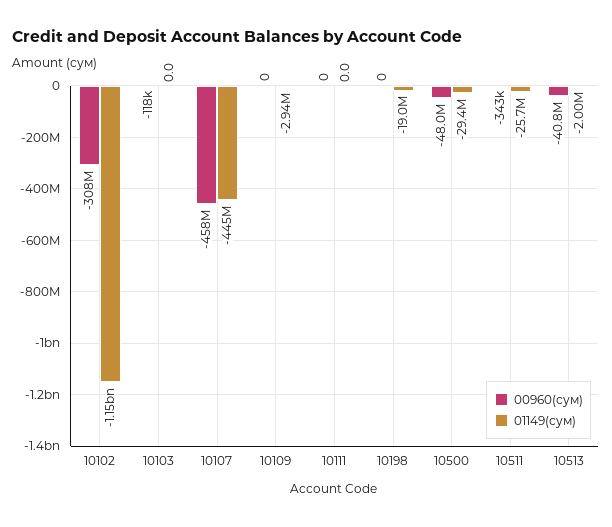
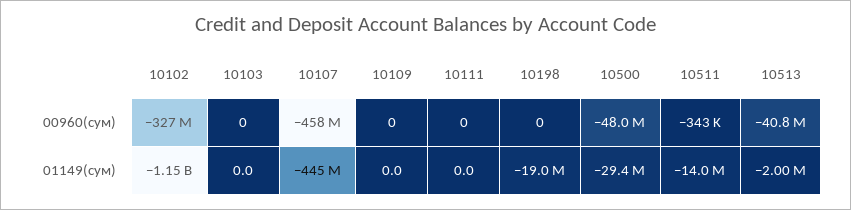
  {
    "00960(сум)": {
-     "10102": -308000000,
+     "10102": -327000000,
-     "10103": -118000,
+     "10103": 0,
      "10107": -458000000,
      "10109": 0,
      "10111": 0,
      "10198": 0,
      "10500": -48000000,
      "10511": -343000,
      "10513": -40800000
    },
    "01149(сум)": {
      "10102": -1150000000,
      "10103": 0,
      "10107": -445000000,
-     "10109": -2940000,
+     "10109": 0,
      "10111": 0,
      "10198": -19000000,
      "10500": -29400000,
-     "10511": -25700000,
+     "10511": -14000000,
      "10513": -2000000
    }
  }

